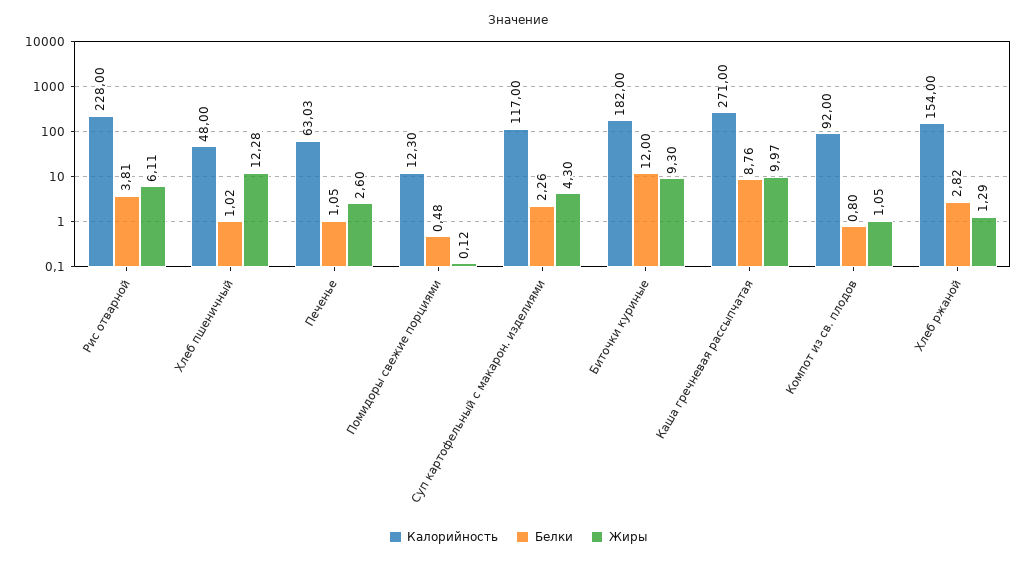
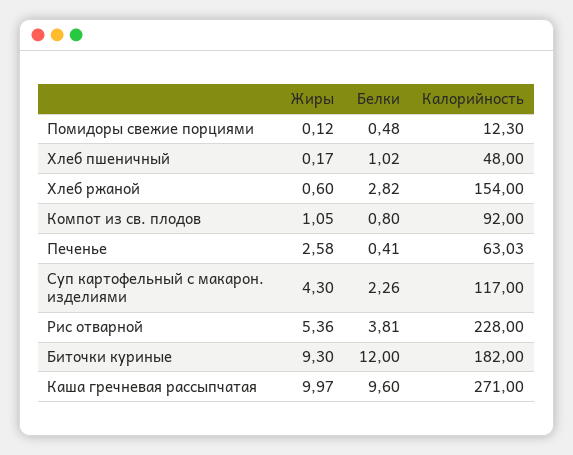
  {
    "Калорийность": {
      "Рис отварной": 228,
      "Хлеб пшеничный": 48,
      "Печенье": 63.03,
      "Помидоры свежие порциями": 12.3,
      "Суп картофельный с макарон. изделиями": 117,
      "Биточки куриные": 182,
      "Каша гречневая рассыпчатая": 271,
      "Компот из св. плодов": 92,
      "Хлеб ржаной": 154
    },
    "Белки": {
      "Рис отварной": 3.81,
      "Хлеб пшеничный": 1.02,
-     "Печенье": 1.05,
+     "Печенье": 0.41,
      "Помидоры свежие порциями": 0.48,
      "Суп картофельный с макарон. изделиями": 2.26,
      "Биточки куриные": 12,
-     "Каша гречневая рассыпчатая": 8.76,
+     "Каша гречневая рассыпчатая": 9.6,
      "Компот из св. плодов": 0.8,
      "Хлеб ржаной": 2.82
    },
    "Жиры": {
-     "Рис отварной": 6.11,
+     "Рис отварной": 5.36,
-     "Хлеб пшеничный": 12.28,
+     "Хлеб пшеничный": 0.17,
-     "Печенье": 2.6,
+     "Печенье": 2.58,
      "Помидоры свежие порциями": 0.12,
      "Суп картофельный с макарон. изделиями": 4.3,
      "Биточки куриные": 9.3,
      "Каша гречневая рассыпчатая": 9.97,
      "Компот из св. плодов": 1.05,
-     "Хлеб ржаной": 1.29
+     "Хлеб ржаной": 0.6
    }
  }

